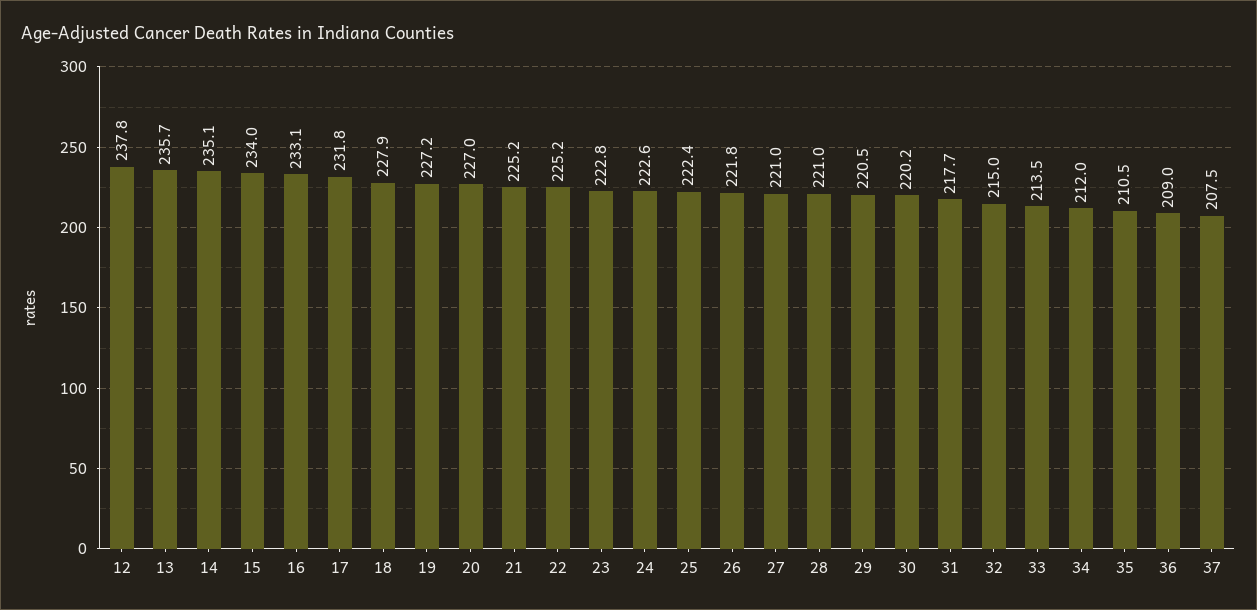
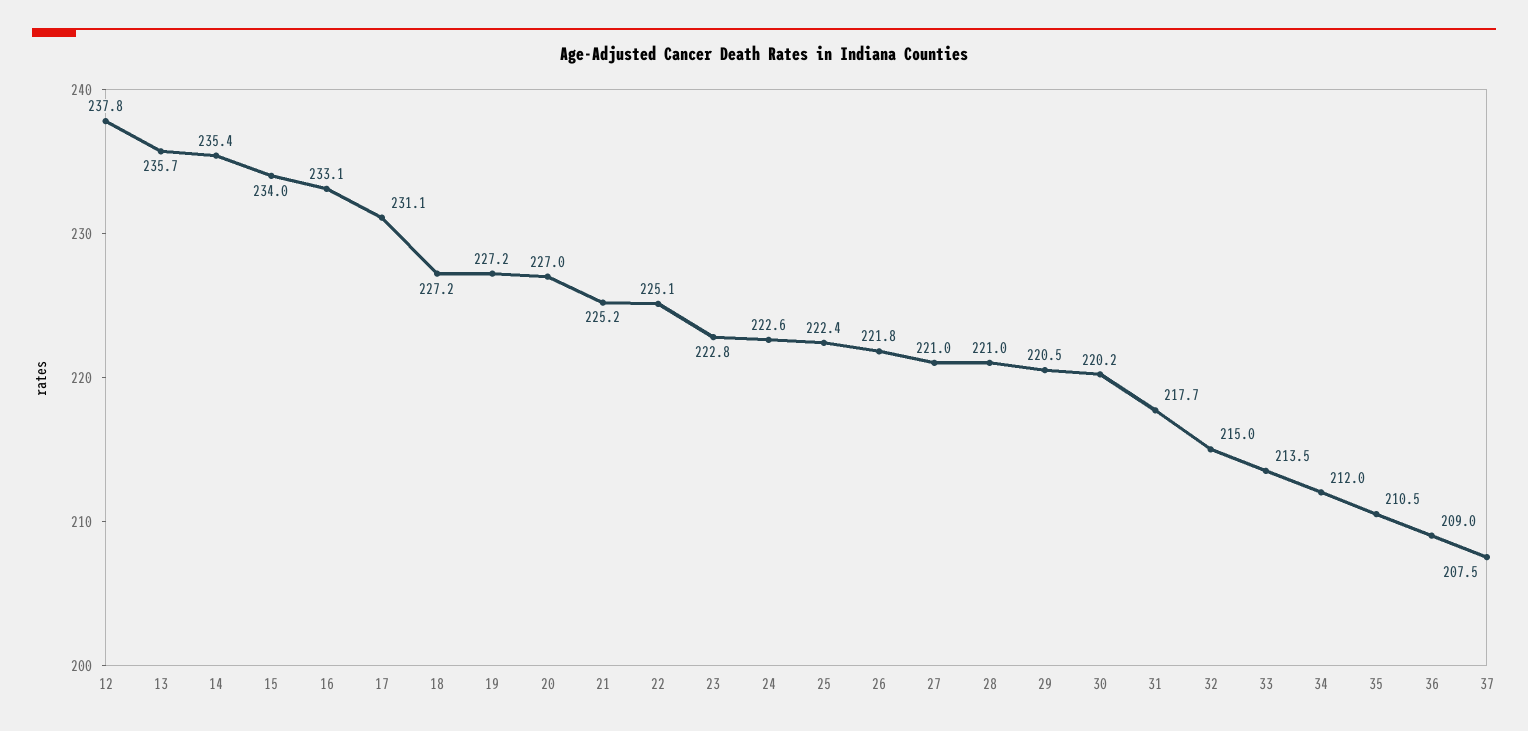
  {
    "12": 237.8,
    "13": 235.7,
-   "14": 235.1,
+   "14": 235.4,
    "15": 234,
    "16": 233.1,
-   "17": 231.8,
+   "17": 231.1,
-   "18": 227.9,
+   "18": 227.2,
    "19": 227.2,
    "20": 227,
    "21": 225.2,
-   "22": 225.2,
+   "22": 225.1,
    "23": 222.8,
    "24": 222.6,
    "25": 222.4,
    "26": 221.8,
    "27": 221,
    "28": 221,
    "29": 220.5,
    "30": 220.2,
    "31": 217.7,
    "32": 215,
    "33": 213.5,
    "34": 212,
    "35": 210.5,
    "36": 209,
    "37": 207.5
  }

